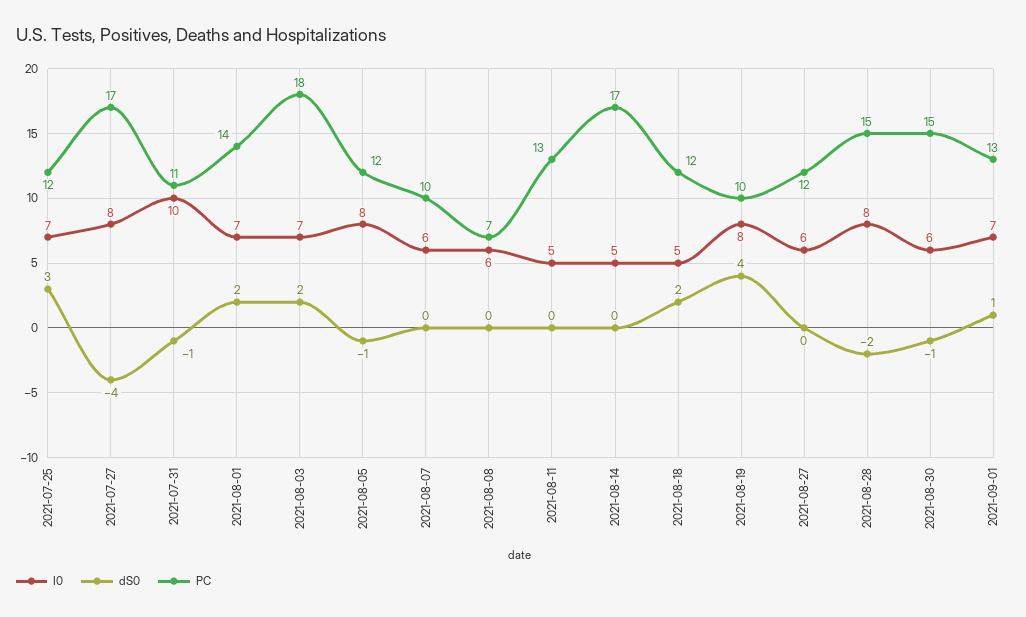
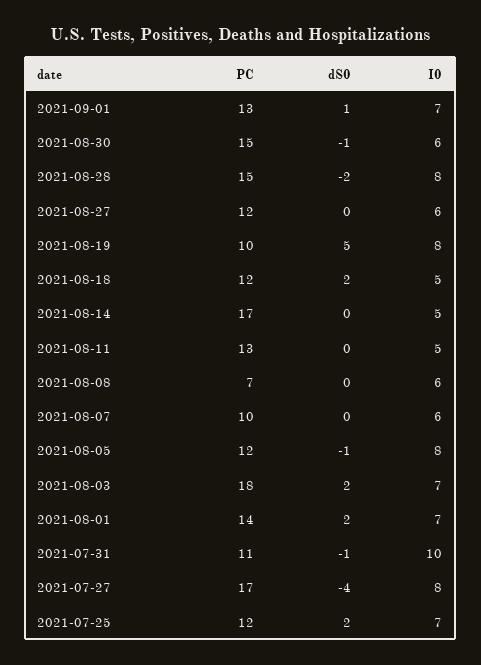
  {
    "I0": {
      "2021-07-25": 7,
      "2021-07-27": 8,
      "2021-07-31": 10,
      "2021-08-01": 7,
      "2021-08-03": 7,
      "2021-08-05": 8,
      "2021-08-07": 6,
      "2021-08-08": 6,
      "2021-08-11": 5,
      "2021-08-14": 5,
      "2021-08-18": 5,
      "2021-08-19": 8,
      "2021-08-27": 6,
      "2021-08-28": 8,
      "2021-08-30": 6,
      "2021-09-01": 7
    },
    "dS0": {
-     "2021-07-25": 3,
+     "2021-07-25": 2,
      "2021-07-27": -4,
      "2021-07-31": -1,
      "2021-08-01": 2,
      "2021-08-03": 2,
      "2021-08-05": -1,
      "2021-08-07": 0,
      "2021-08-08": 0,
      "2021-08-11": 0,
      "2021-08-14": 0,
      "2021-08-18": 2,
-     "2021-08-19": 4,
+     "2021-08-19": 5,
      "2021-08-27": 0,
      "2021-08-28": -2,
      "2021-08-30": -1,
      "2021-09-01": 1
    },
    "PC": {
      "2021-07-25": 12,
      "2021-07-27": 17,
      "2021-07-31": 11,
      "2021-08-01": 14,
      "2021-08-03": 18,
      "2021-08-05": 12,
      "2021-08-07": 10,
      "2021-08-08": 7,
      "2021-08-11": 13,
      "2021-08-14": 17,
      "2021-08-18": 12,
      "2021-08-19": 10,
      "2021-08-27": 12,
      "2021-08-28": 15,
      "2021-08-30": 15,
      "2021-09-01": 13
    }
  }

